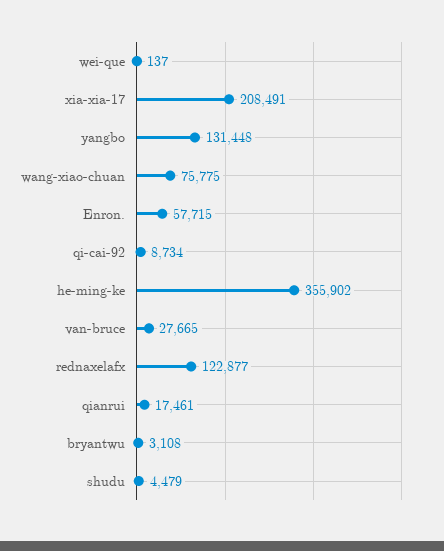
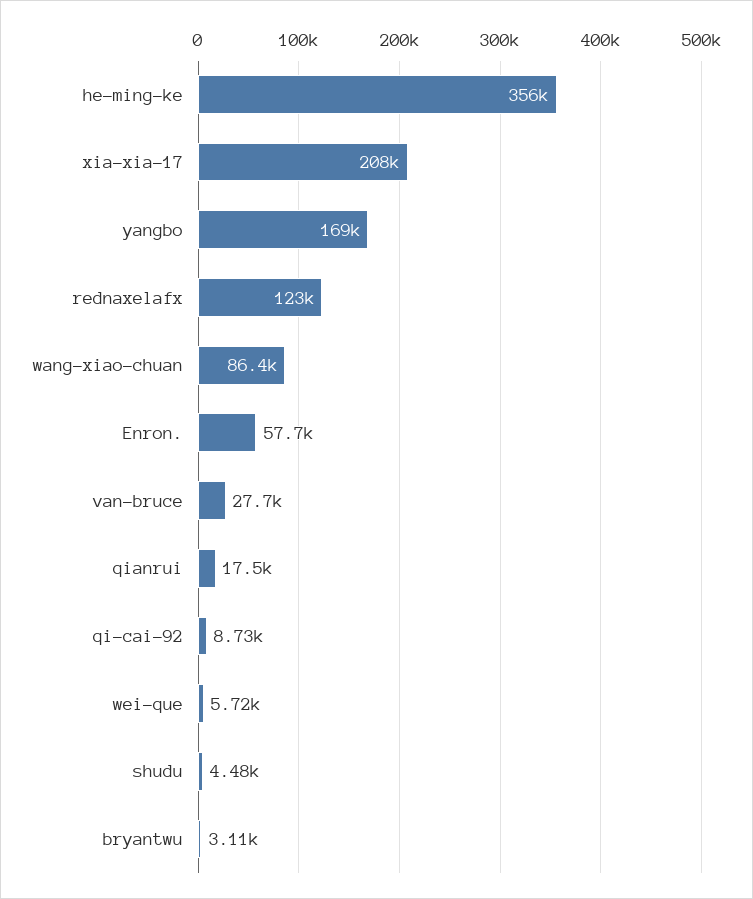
  {
-   "wei-que": 137,
+   "wei-que": 5720,
    "xia-xia-17": 208491,
-   "yangbo": 131448,
+   "yangbo": 169000,
-   "wang-xiao-chuan": 75775,
+   "wang-xiao-chuan": 86400,
    "Enron.": 57715,
    "qi-cai-92": 8734,
    "he-ming-ke": 355902,
    "van-bruce": 27665,
    "rednaxelafx": 122877,
    "qianrui": 17461,
    "bryantwu": 3108,
    "shudu": 4479
  }

